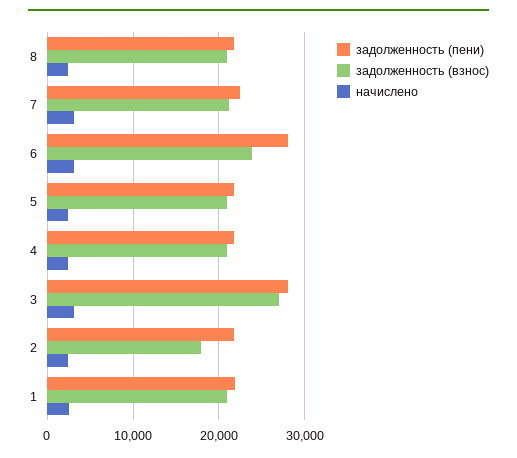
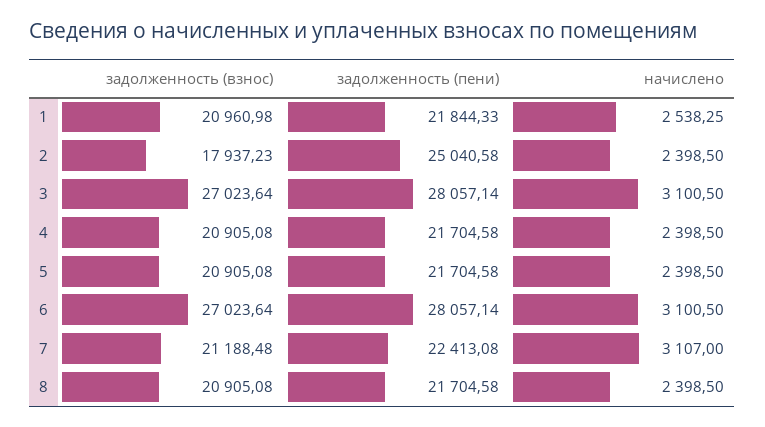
  {
    "задолженность (пени)": {
      "8": 21704.58,
      "7": 22413.08,
      "6": 28057.14,
      "5": 21704.58,
      "4": 21704.58,
      "3": 28057.14,
-     "2": 22000,
+     "2": 25040.58,
      "1": 21844.33
    },
    "задолженность (взнос)": {
      "8": 20905.08,
      "7": 21188.48,
-     "6": 24000,
+     "6": 27023.64,
      "5": 20905.08,
      "4": 20905.08,
      "3": 27023.64,
      "2": 17937.23,
      "1": 20960.98
    },
    "начислено": {
      "8": 2398.5,
      "7": 3107,
      "6": 3100.5,
      "5": 2398.5,
      "4": 2398.5,
      "3": 3100.5,
      "2": 2398.5,
      "1": 2538.25
    }
  }

